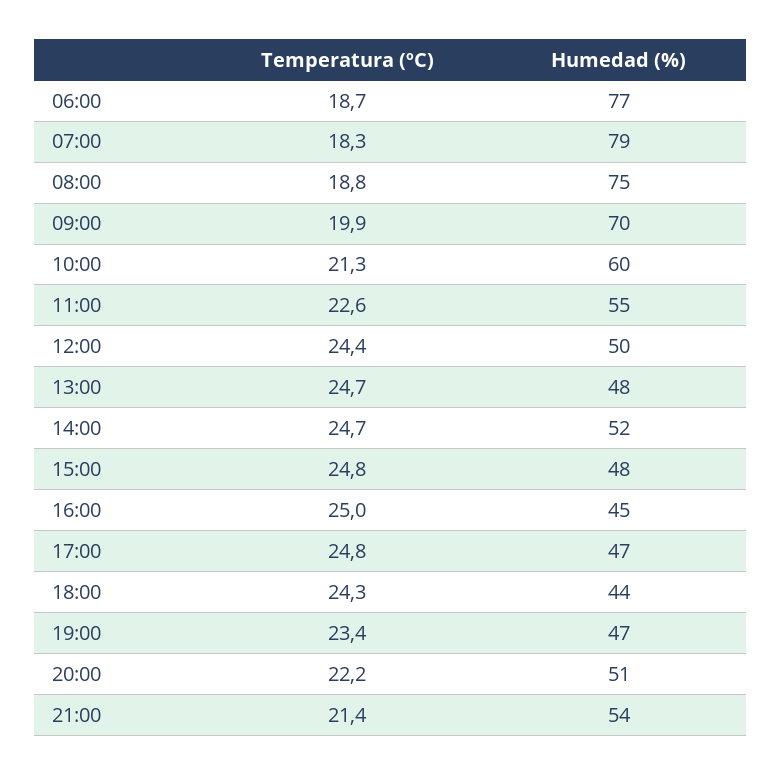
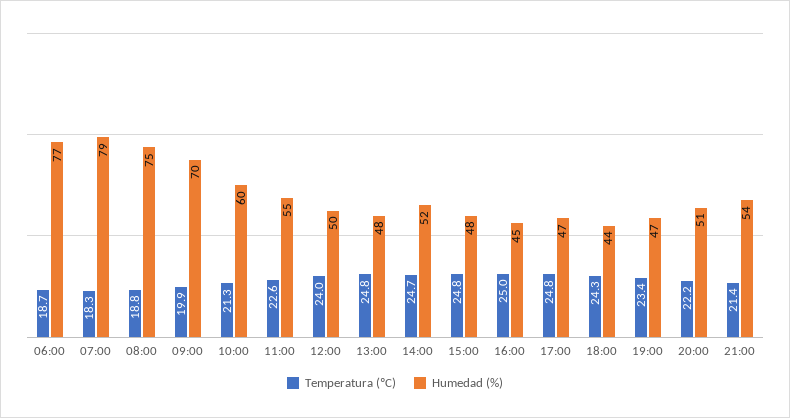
  {
    "Temperatura (ºC)": {
      "06:00": 18.7,
      "07:00": 18.3,
      "08:00": 18.8,
      "09:00": 19.9,
      "10:00": 21.3,
      "11:00": 22.6,
-     "12:00": 24.4,
+     "12:00": 24,
-     "13:00": 24.7,
+     "13:00": 24.8,
      "14:00": 24.7,
      "15:00": 24.8,
      "16:00": 25,
      "17:00": 24.8,
      "18:00": 24.3,
      "19:00": 23.4,
      "20:00": 22.2,
      "21:00": 21.4
    },
    "Humedad (%)": {
      "06:00": 77,
      "07:00": 79,
      "08:00": 75,
      "09:00": 70,
      "10:00": 60,
      "11:00": 55,
      "12:00": 50,
      "13:00": 48,
      "14:00": 52,
      "15:00": 48,
      "16:00": 45,
      "17:00": 47,
      "18:00": 44,
      "19:00": 47,
      "20:00": 51,
      "21:00": 54
    }
  }

